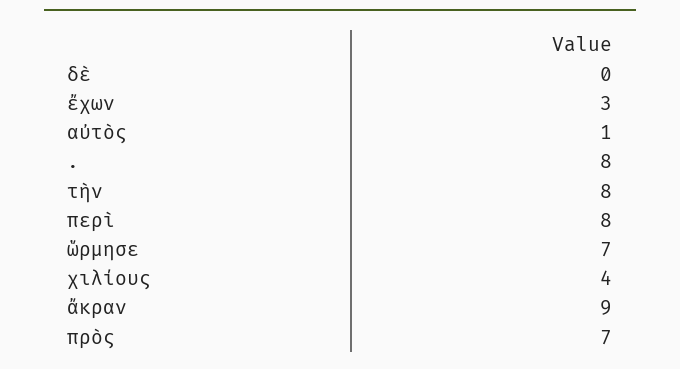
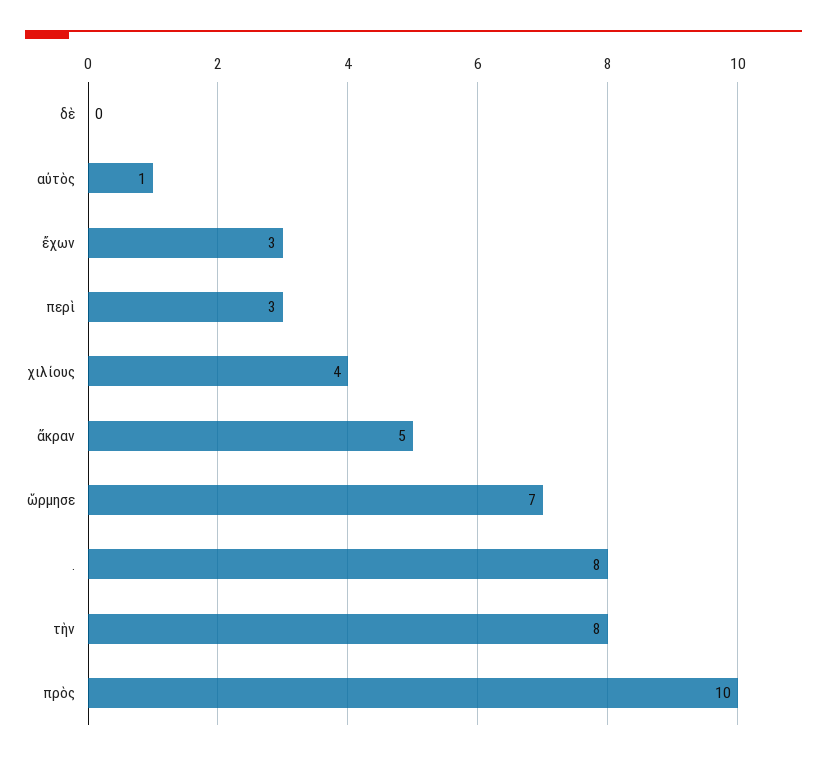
  {
    "δὲ": 0,
    "ἔχων": 3,
    "αὐτὸς": 1,
    ".": 8,
    "τὴν": 8,
-   "περὶ": 8,
+   "περὶ": 3,
    "ὥρμησε": 7,
    "χιλίους": 4,
-   "ἄκραν": 9,
+   "ἄκραν": 5,
-   "πρὸς": 7
+   "πρὸς": 10
  }

